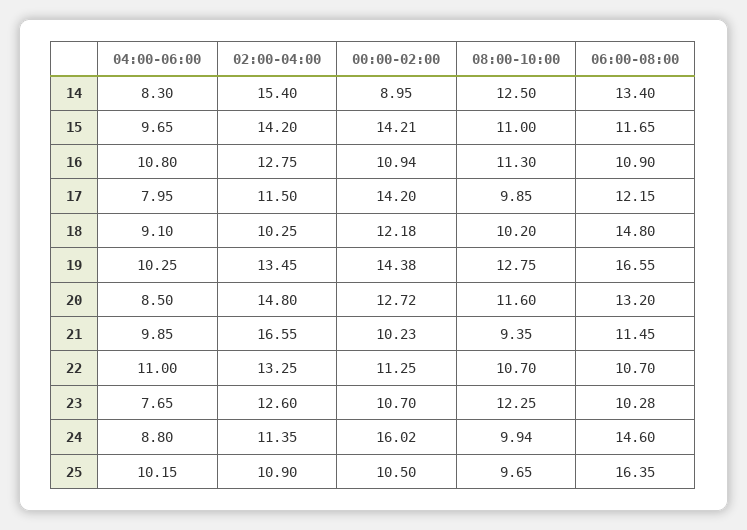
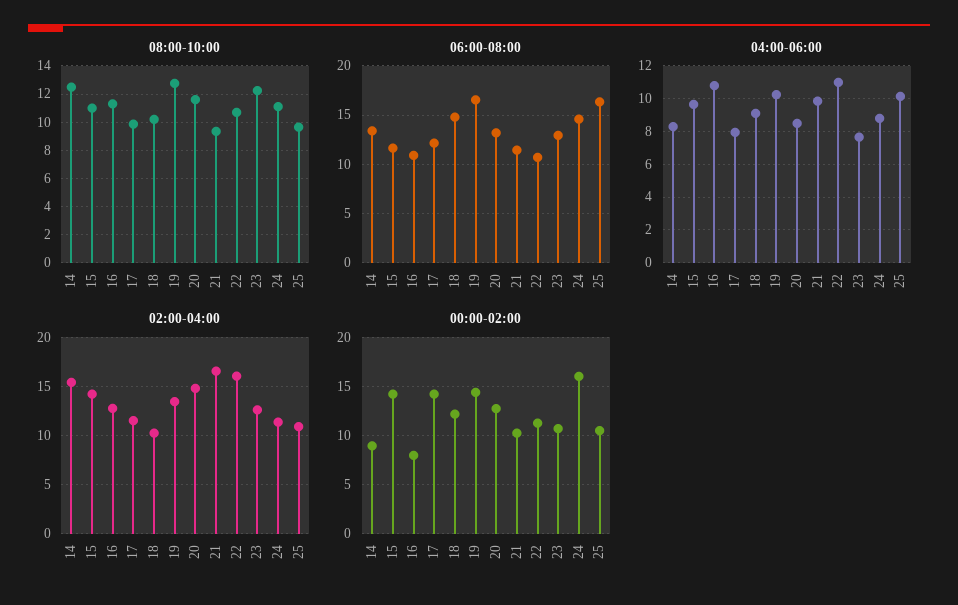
  {
    "04:00-06:00": {
      "14": 8.3,
      "15": 9.65,
      "16": 10.8,
      "17": 7.95,
      "18": 9.1,
      "19": 10.25,
      "20": 8.5,
      "21": 9.85,
      "22": 11,
      "23": 7.65,
      "24": 8.8,
      "25": 10.15
    },
    "02:00-04:00": {
      "14": 15.4,
      "15": 14.2,
      "16": 12.75,
      "17": 11.5,
      "18": 10.25,
      "19": 13.45,
      "20": 14.8,
      "21": 16.55,
-     "22": 13.25,
+     "22": 16,
      "23": 12.6,
      "24": 11.35,
      "25": 10.9
    },
    "00:00-02:00": {
      "14": 8.95,
      "15": 14.21,
-     "16": 10.94,
+     "16": 8,
      "17": 14.2,
      "18": 12.18,
      "19": 14.38,
      "20": 12.72,
      "21": 10.23,
      "22": 11.25,
      "23": 10.7,
      "24": 16.02,
      "25": 10.5
    },
    "08:00-10:00": {
      "14": 12.5,
      "15": 11,
      "16": 11.3,
      "17": 9.85,
      "18": 10.2,
      "19": 12.75,
      "20": 11.6,
      "21": 9.35,
      "22": 10.7,
      "23": 12.25,
-     "24": 9.94,
+     "24": 11,
      "25": 9.65
    },
    "06:00-08:00": {
      "14": 13.4,
      "15": 11.65,
      "16": 10.9,
      "17": 12.15,
      "18": 14.8,
      "19": 16.55,
      "20": 13.2,
      "21": 11.45,
      "22": 10.7,
-     "23": 10.28,
+     "23": 13,
      "24": 14.6,
      "25": 16.35
    }
  }

